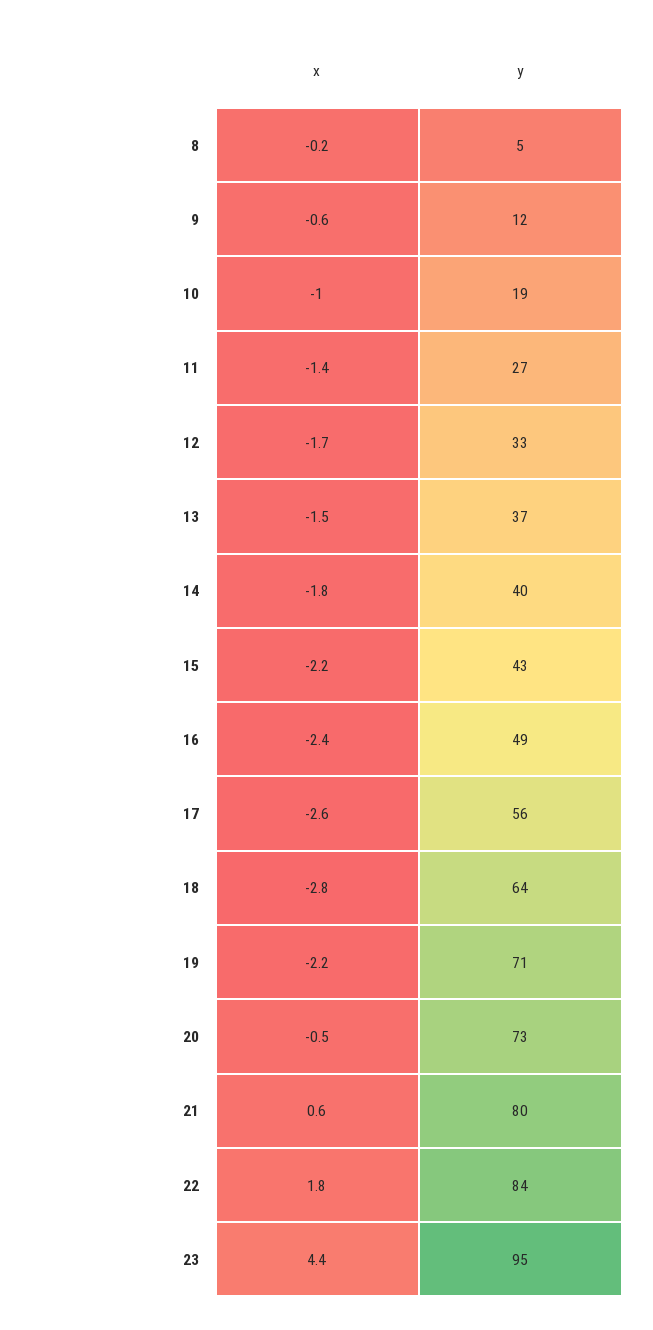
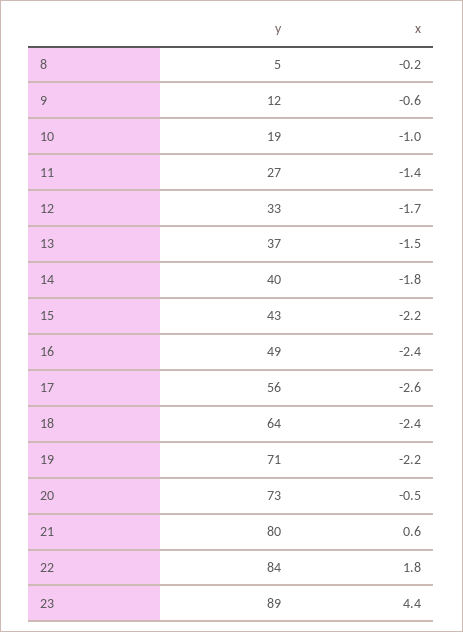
  {
    "x": {
      "8": -0.2,
      "9": -0.6,
      "10": -1,
      "11": -1.4,
      "12": -1.7,
      "13": -1.5,
      "14": -1.8,
      "15": -2.2,
      "16": -2.4,
      "17": -2.6,
-     "18": -2.8,
+     "18": -2.4,
      "19": -2.2,
      "20": -0.5,
      "21": 0.6,
      "22": 1.8,
      "23": 4.4
    },
    "y": {
      "8": 5,
      "9": 12,
      "10": 19,
      "11": 27,
      "12": 33,
      "13": 37,
      "14": 40,
      "15": 43,
      "16": 49,
      "17": 56,
      "18": 64,
      "19": 71,
      "20": 73,
      "21": 80,
      "22": 84,
-     "23": 95
+     "23": 89
    }
  }

